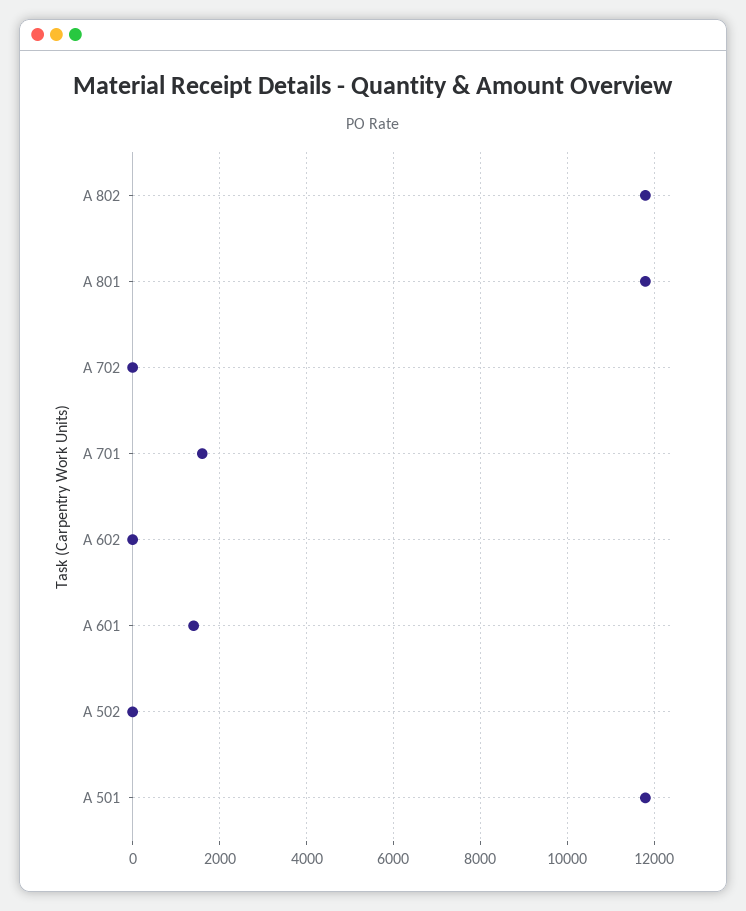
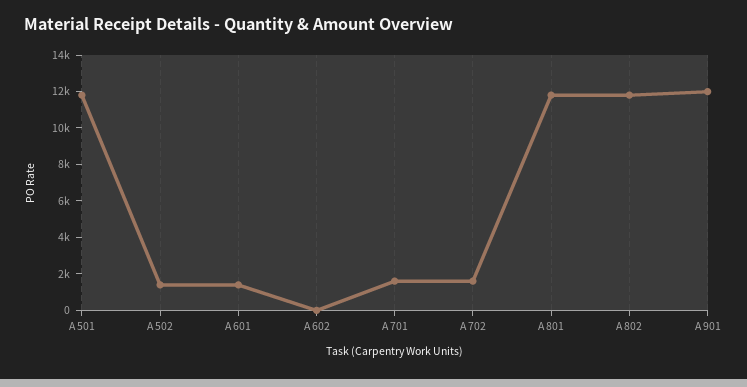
  {
    "A 802": 11800,
    "A 801": 11800,
-   "A 702": 0,
+   "A 702": 1500,
    "A 701": 1600,
    "A 602": 0,
    "A 601": 1400,
-   "A 502": 0,
+   "A 502": 1500,
-   "A 501": 11800
+   "A 501": 11800,
+   "A 901": 12000
  }

